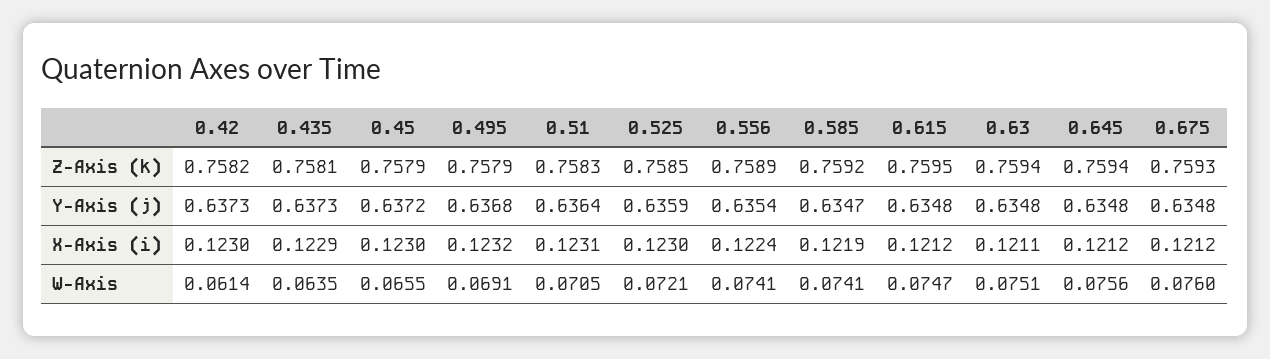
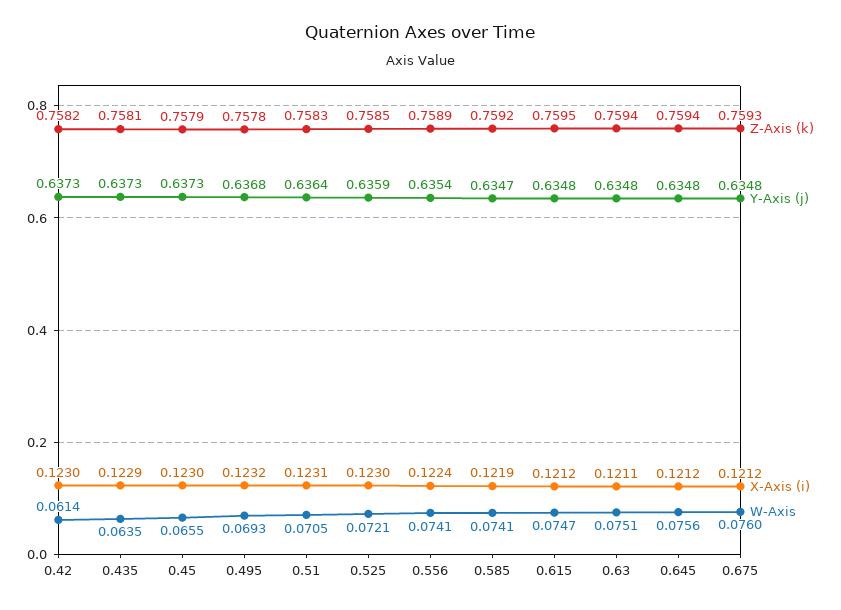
  {
    "Z-Axis (k)": {
      "0.42": 0.7582,
      "0.435": 0.7581,
      "0.45": 0.7579,
-     "0.495": 0.7579,
+     "0.495": 0.7578,
      "0.51": 0.7583,
      "0.525": 0.7585,
      "0.556": 0.7589,
      "0.585": 0.7592,
      "0.615": 0.7595,
      "0.63": 0.7594,
      "0.645": 0.7594,
      "0.675": 0.7593
    },
    "Y-Axis (j)": {
      "0.42": 0.6373,
      "0.435": 0.6373,
-     "0.45": 0.6372,
+     "0.45": 0.6373,
      "0.495": 0.6368,
      "0.51": 0.6364,
      "0.525": 0.6359,
      "0.556": 0.6354,
      "0.585": 0.6347,
      "0.615": 0.6348,
      "0.63": 0.6348,
      "0.645": 0.6348,
      "0.675": 0.6348
    },
    "X-Axis (i)": {
      "0.42": 0.123,
      "0.435": 0.1229,
      "0.45": 0.123,
      "0.495": 0.1232,
      "0.51": 0.1231,
      "0.525": 0.123,
      "0.556": 0.1224,
      "0.585": 0.1219,
      "0.615": 0.1212,
      "0.63": 0.1211,
      "0.645": 0.1212,
      "0.675": 0.1212
    },
    "W-Axis": {
      "0.42": 0.0614,
      "0.435": 0.0635,
      "0.45": 0.0655,
-     "0.495": 0.0691,
+     "0.495": 0.0693,
      "0.51": 0.0705,
      "0.525": 0.0721,
      "0.556": 0.0741,
      "0.585": 0.0741,
      "0.615": 0.0747,
      "0.63": 0.0751,
      "0.645": 0.0756,
      "0.675": 0.076
    }
  }

